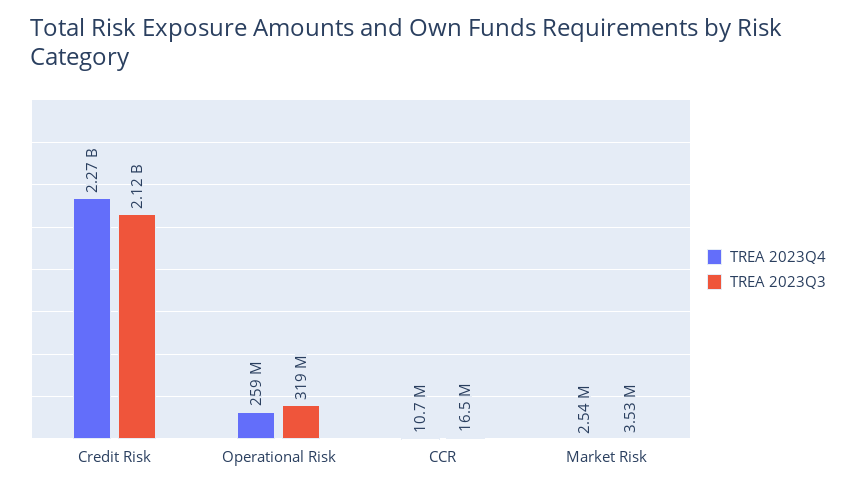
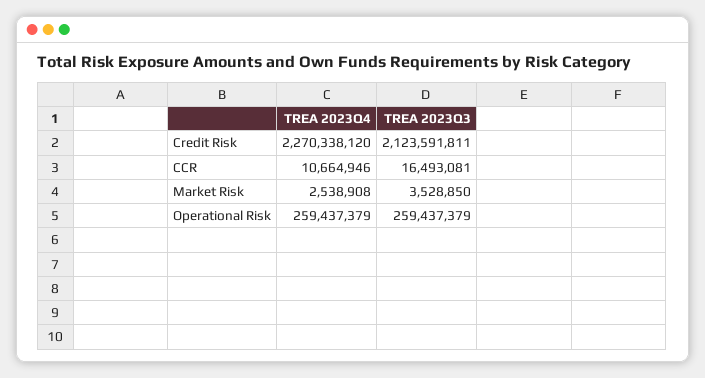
  {
    "TREA 2023Q4": {
      "Credit Risk": 2270338120,
      "Operational Risk": 259437379,
      "CCR": 10664946,
      "Market Risk": 2538908
    },
    "TREA 2023Q3": {
      "Credit Risk": 2123591811,
-     "Operational Risk": 319000000,
+     "Operational Risk": 259437379,
      "CCR": 16493081,
      "Market Risk": 3528850
    }
  }

